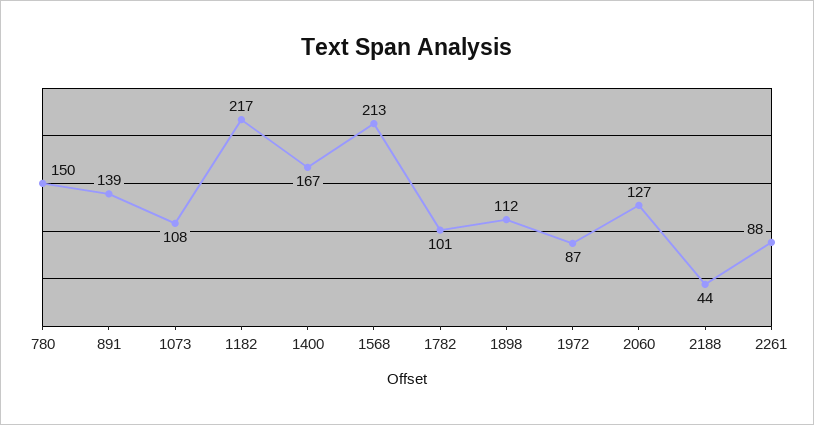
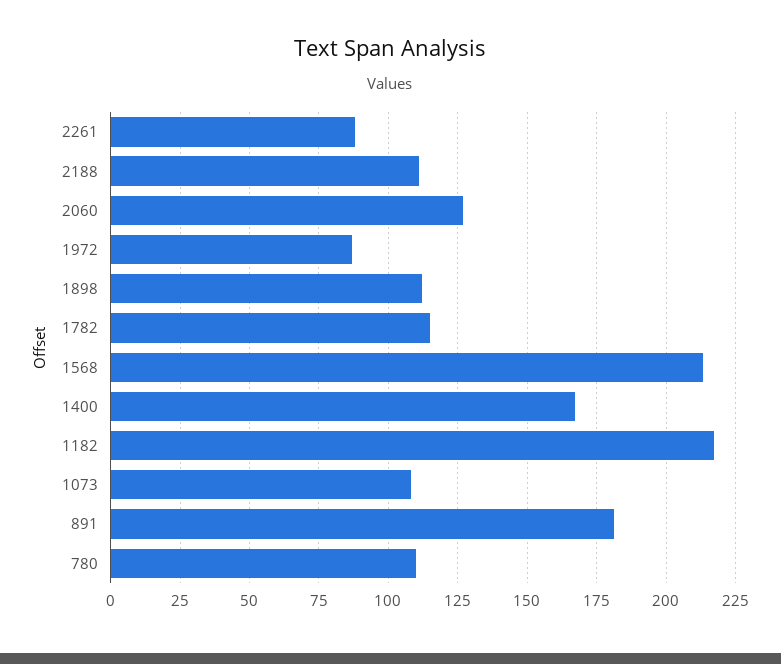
  {
-   "780": 150,
+   "780": 110,
-   "891": 139,
+   "891": 180,
    "1073": 108,
    "1182": 217,
    "1400": 167,
    "1568": 213,
-   "1782": 101,
+   "1782": 115,
    "1898": 112,
    "1972": 87,
    "2060": 127,
-   "2188": 44,
+   "2188": 110,
    "2261": 88
  }

